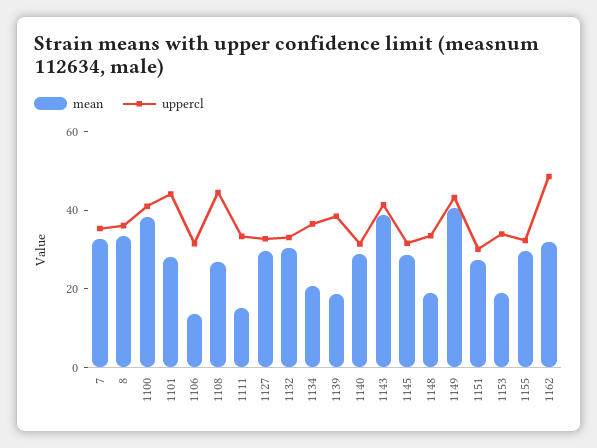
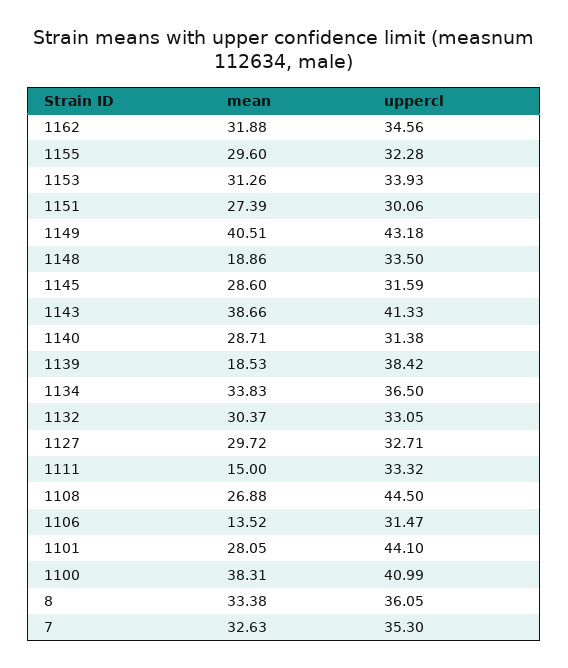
  {
    "mean": {
      "7": 32.63,
      "8": 33.38,
      "1100": 38.31,
      "1101": 28.05,
      "1106": 13.52,
      "1108": 26.88,
      "1111": 15,
      "1127": 29.72,
      "1132": 30.37,
-     "1134": 20,
+     "1134": 33.83,
      "1139": 18.53,
      "1140": 28.71,
      "1143": 38.66,
      "1145": 28.6,
      "1148": 18.86,
      "1149": 40.51,
      "1151": 27.39,
-     "1153": 20,
+     "1153": 31.26,
      "1155": 29.6,
      "1162": 31.88
    },
    "uppercl": {
      "7": 35.3,
      "8": 36.05,
      "1100": 40.99,
      "1101": 44.1,
      "1106": 31.47,
      "1108": 44.5,
      "1111": 33.32,
      "1127": 32.71,
      "1132": 33.05,
      "1134": 36.5,
      "1139": 38.42,
      "1140": 31.38,
      "1143": 41.33,
      "1145": 31.59,
      "1148": 33.5,
      "1149": 43.18,
      "1151": 30.06,
      "1153": 33.93,
      "1155": 32.28,
-     "1162": 50
+     "1162": 34.56
    }
  }

